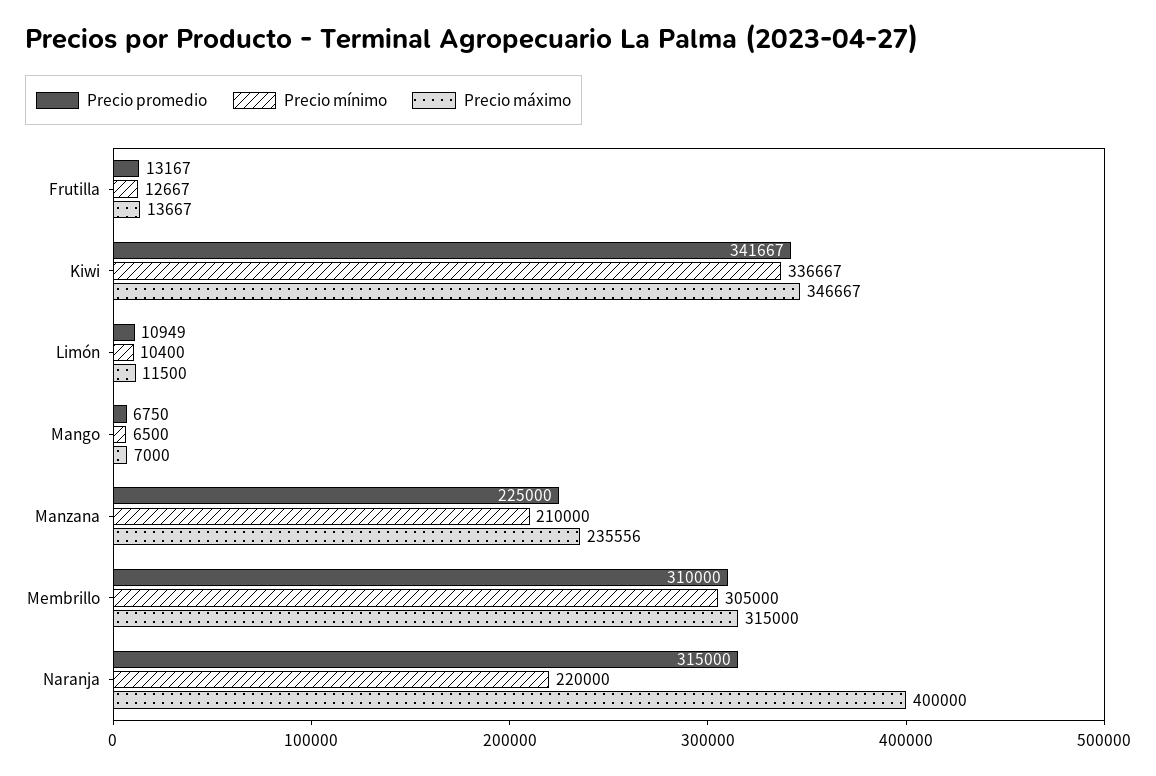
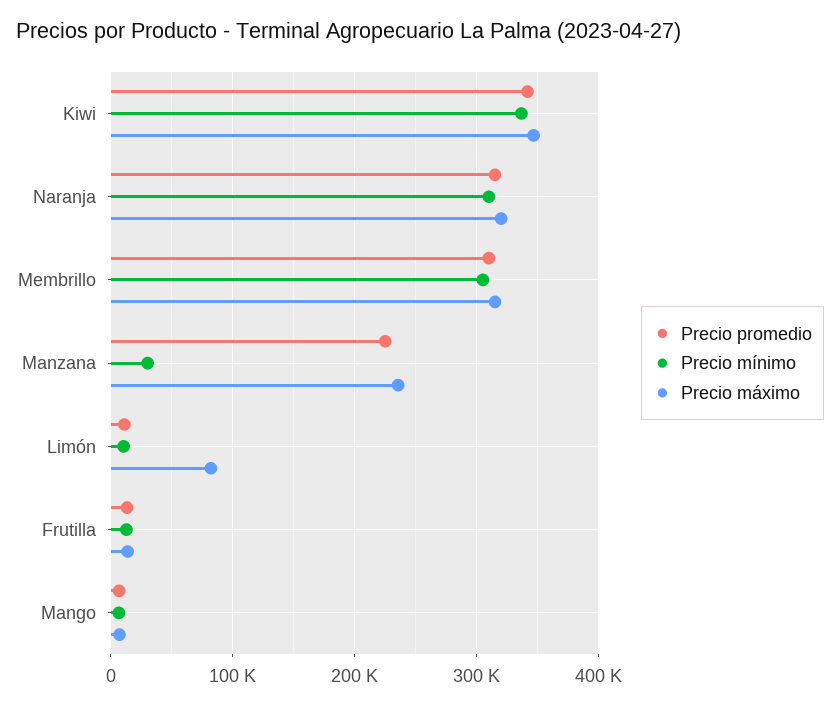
  {
    "Precio promedio": {
      "Frutilla": 13167,
      "Kiwi": 341667,
      "Limón": 10949,
      "Mango": 6750,
      "Manzana": 225000,
      "Membrillo": 310000,
      "Naranja": 315000
    },
    "Precio mínimo": {
      "Frutilla": 12667,
      "Kiwi": 336667,
      "Limón": 10400,
      "Mango": 6500,
-     "Manzana": 210000,
+     "Manzana": 30000,
      "Membrillo": 305000,
-     "Naranja": 220000
+     "Naranja": 310000
    },
    "Precio máximo": {
      "Frutilla": 13667,
      "Kiwi": 346667,
-     "Limón": 11500,
+     "Limón": 80000,
      "Mango": 7000,
      "Manzana": 235556,
      "Membrillo": 315000,
-     "Naranja": 400000
+     "Naranja": 320000
    }
  }

